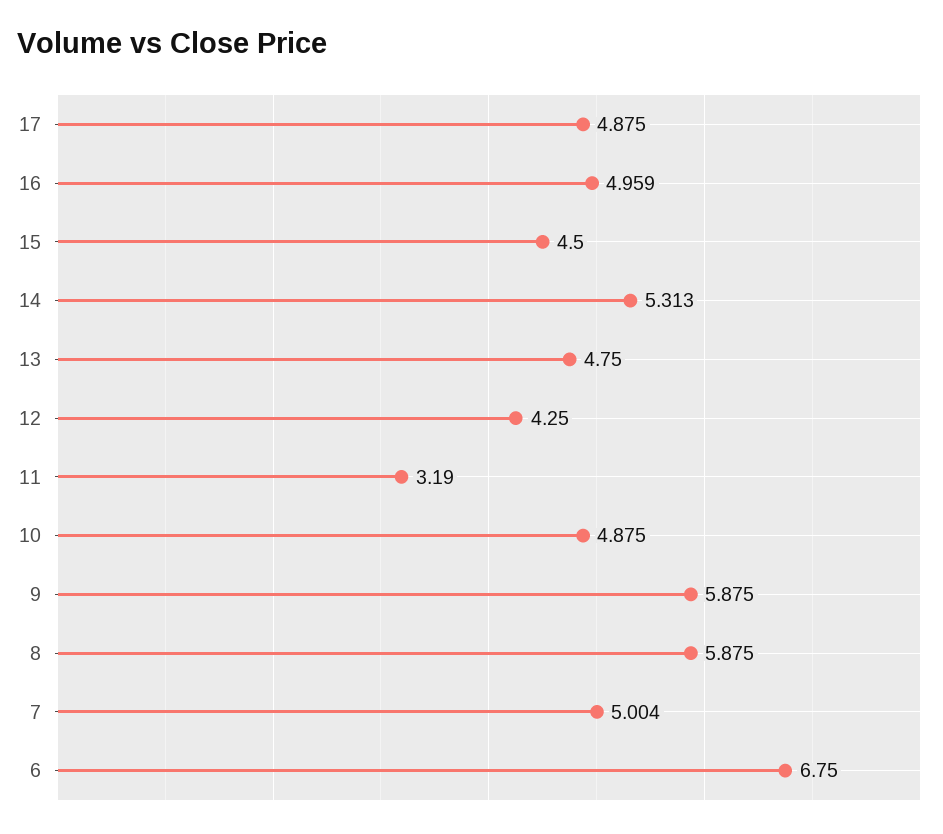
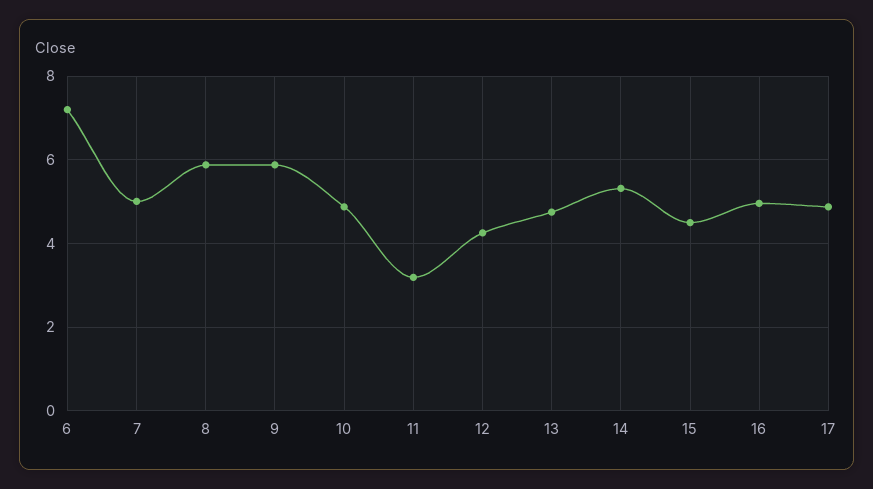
  {
    "17": 4.875,
    "16": 4.959,
    "15": 4.5,
    "14": 5.313,
    "13": 4.75,
    "12": 4.25,
    "11": 3.19,
    "10": 4.875,
    "9": 5.875,
    "8": 5.875,
    "7": 5.004,
-   "6": 6.75
+   "6": 7.2
  }

